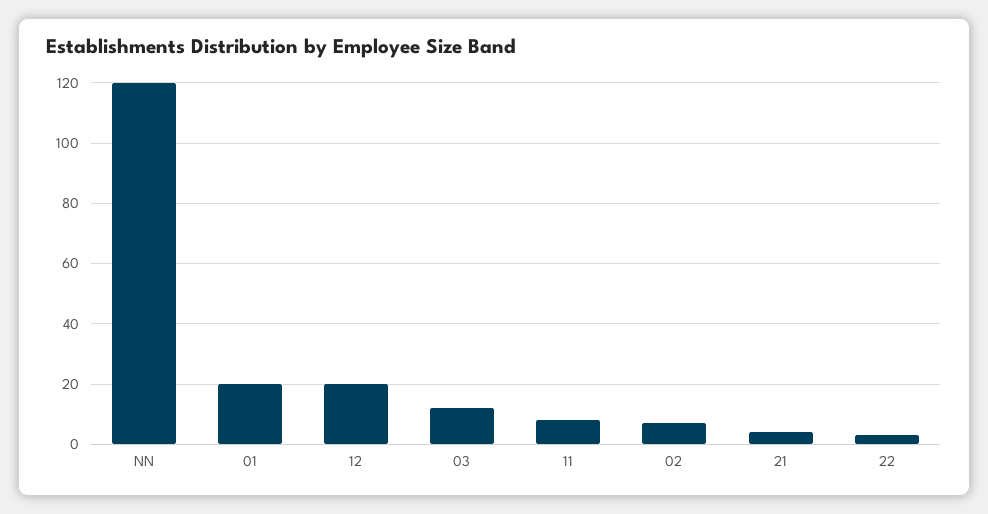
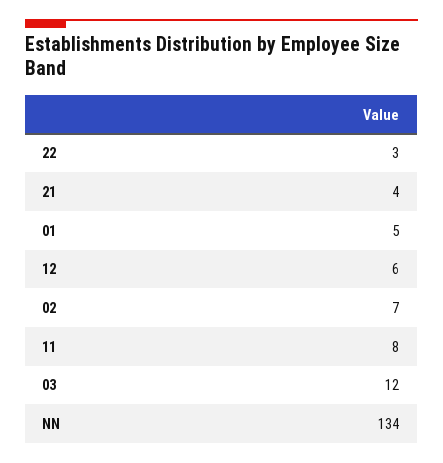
  {
-   "NN": 120,
+   "NN": 134,
-   "01": 20,
+   "01": 5,
-   "12": 20,
+   "12": 6,
    "03": 12,
    "11": 8,
    "02": 7,
    "21": 4,
    "22": 3
  }

